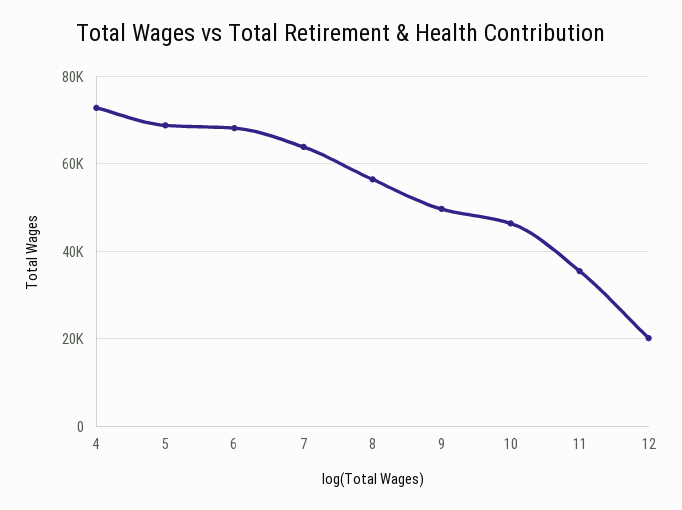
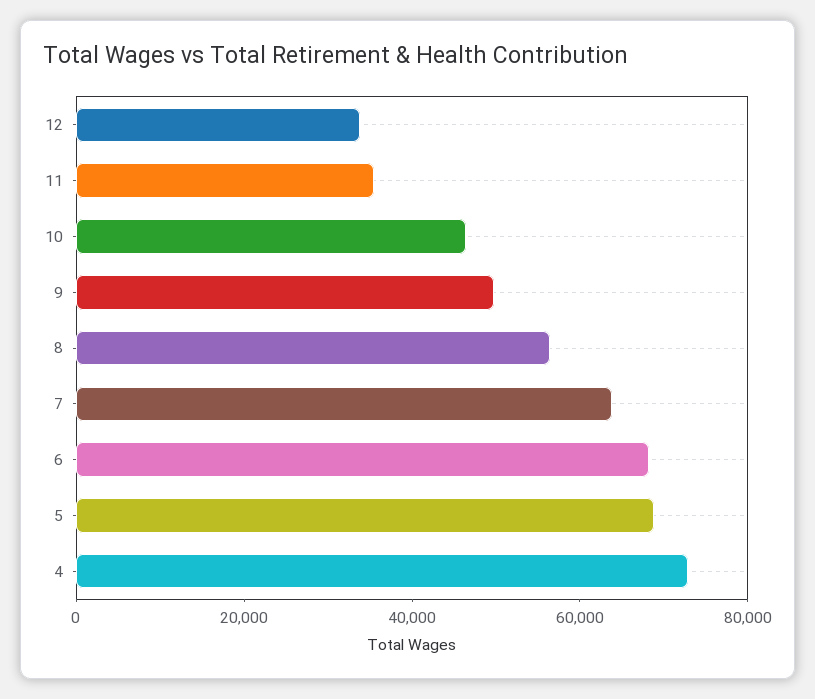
  {
    "4": 72000,
    "5": 68000,
    "6": 68000,
    "7": 64000,
    "8": 56000,
    "9": 50000,
    "10": 46000,
    "11": 36000,
-   "12": 20000
+   "12": 35000
  }

